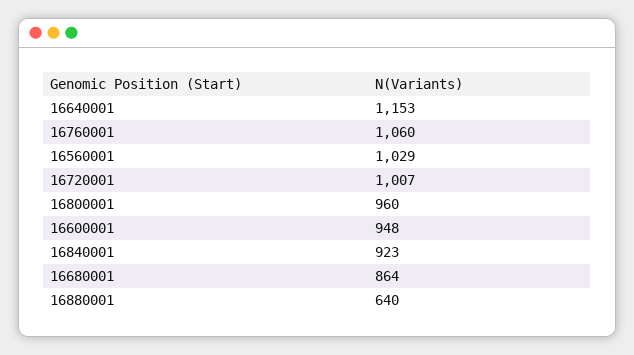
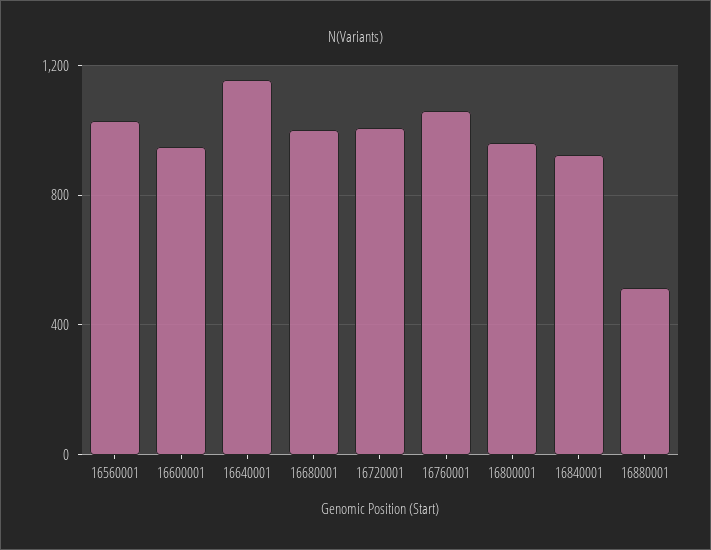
  {
    "16640001": 1153,
    "16760001": 1060,
    "16560001": 1029,
    "16720001": 1007,
    "16800001": 960,
    "16600001": 948,
    "16840001": 923,
-   "16680001": 864,
+   "16680001": 1000,
-   "16880001": 640
+   "16880001": 500
  }

